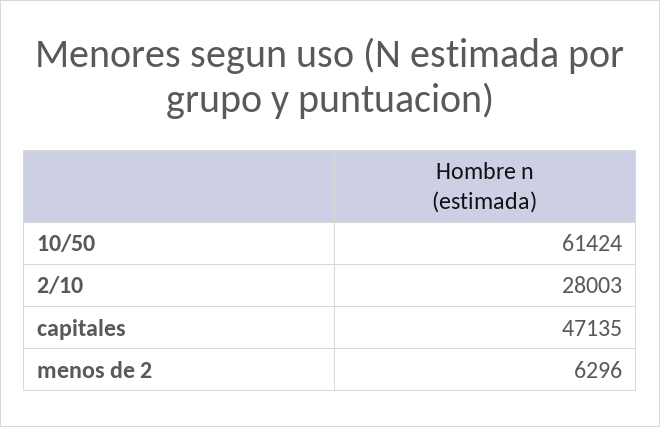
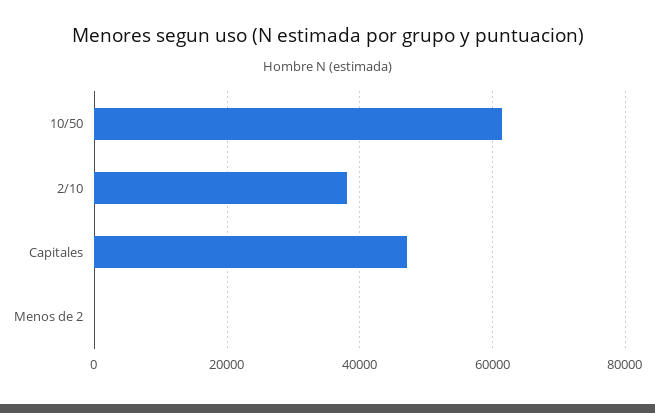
  {
    "10/50": 61424,
-   "2/10": 28003,
+   "2/10": 38000,
    "capitales": 47135,
-   "menos de 2": 6296
+   "menos de 2": 0
  }

